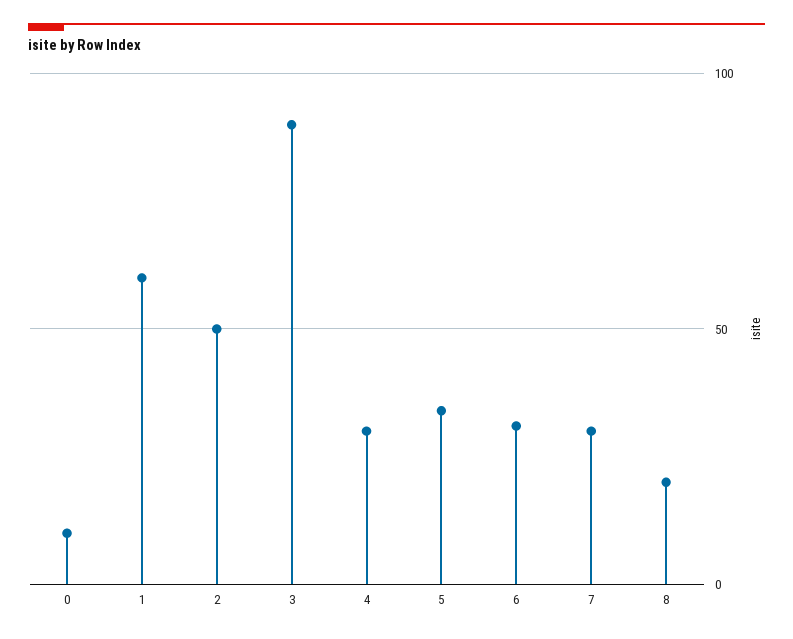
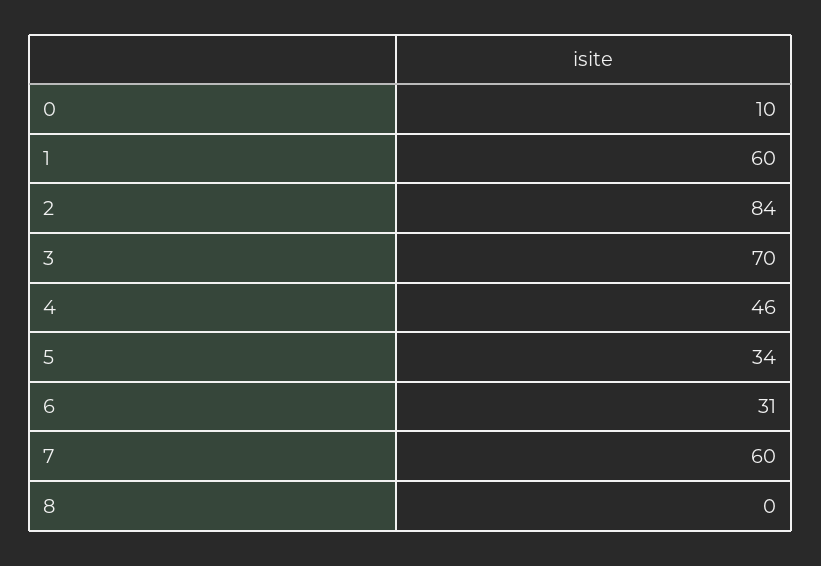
  {
    "0": 10,
    "1": 60,
-   "2": 50,
+   "2": 84,
-   "3": 90,
+   "3": 70,
-   "4": 30,
+   "4": 46,
    "5": 34,
    "6": 31,
-   "7": 30,
+   "7": 60,
-   "8": 20
+   "8": 0
  }

